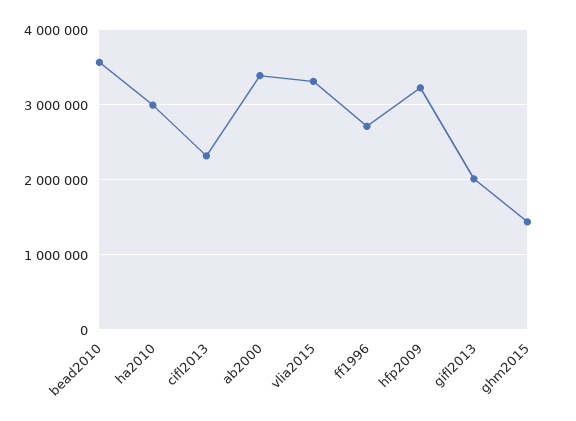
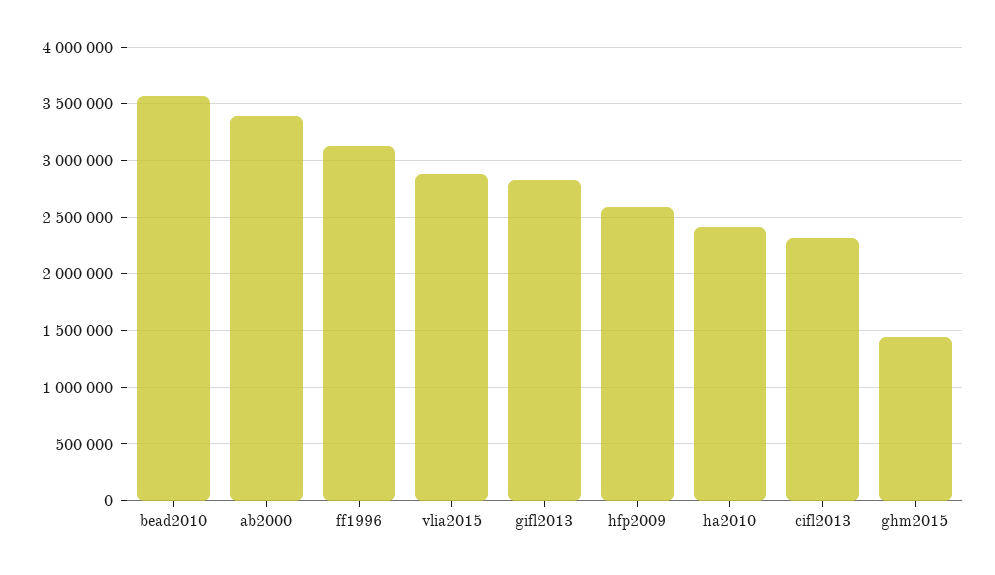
  {
    "bead2010": 3600000,
-   "ha2010": 3000000,
+   "ha2010": 2400000,
    "cifl2013": 2300000,
    "ab2000": 3400000,
-   "vlia2015": 3300000,
+   "vlia2015": 2900000,
-   "ff1996": 2700000,
+   "ff1996": 3100000,
-   "hfp2009": 3200000,
+   "hfp2009": 2600000,
-   "gifl2013": 2000000,
+   "gifl2013": 2800000,
    "ghm2015": 1400000
  }

